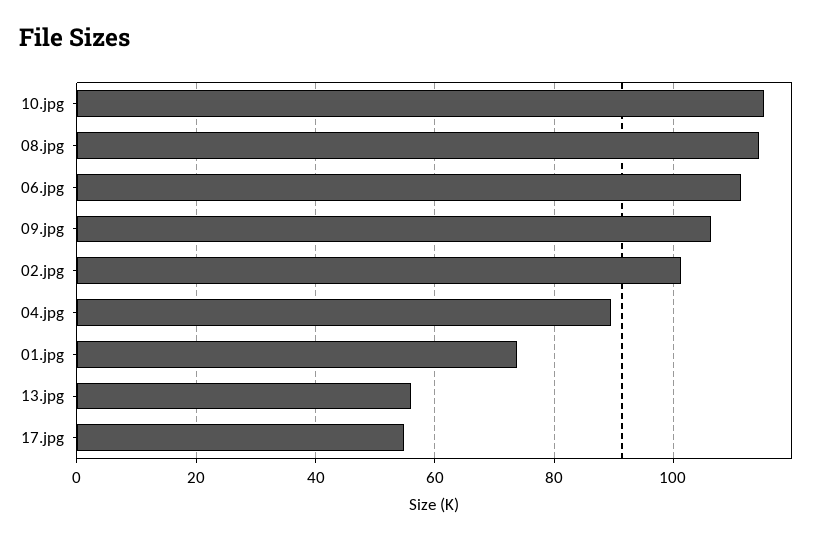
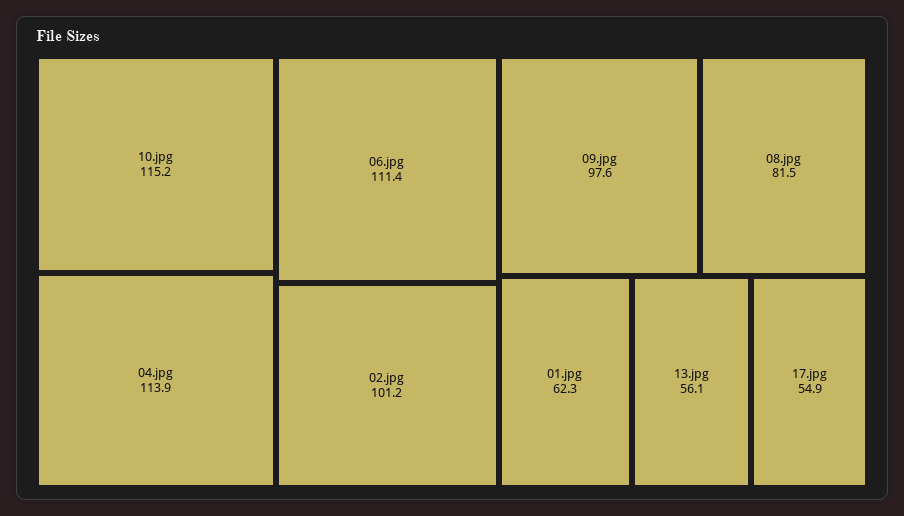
  {
    "10.jpg": 115.2,
-   "08.jpg": 114,
+   "08.jpg": 81.5,
    "06.jpg": 111.4,
-   "09.jpg": 106,
+   "09.jpg": 97.6,
    "02.jpg": 101.2,
-   "04.jpg": 90,
+   "04.jpg": 113.9,
-   "01.jpg": 74,
+   "01.jpg": 62.3,
    "13.jpg": 56.1,
    "17.jpg": 54.9
  }

